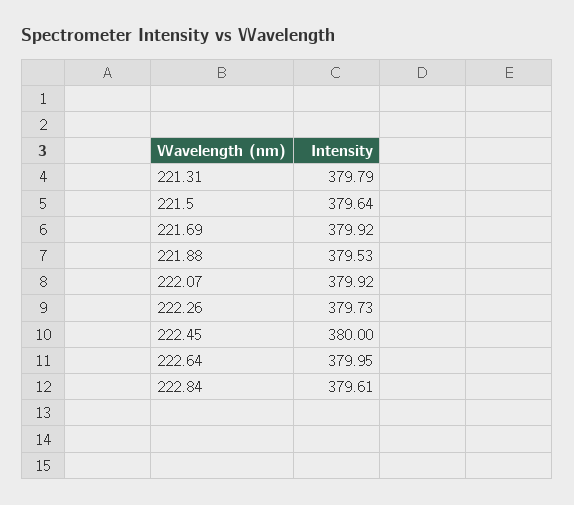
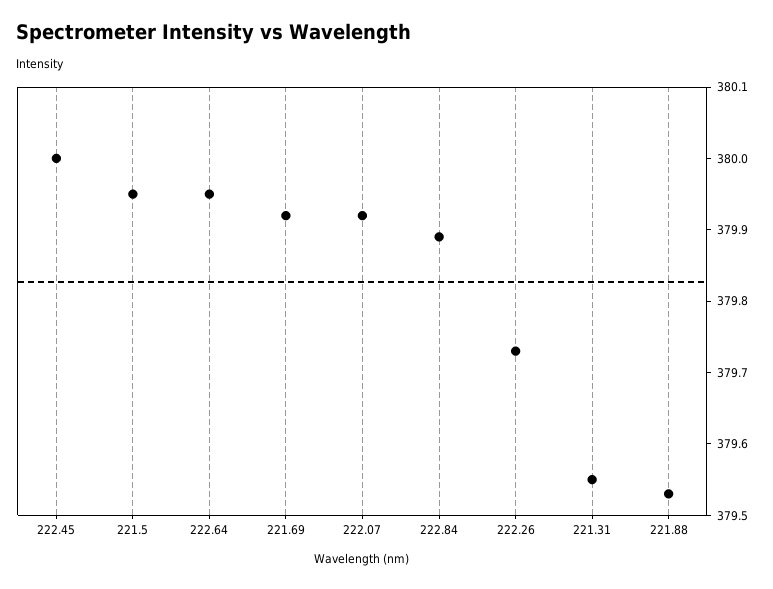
  {
-   "221.31": 379.79,
+   "221.31": 379.55,
-   "221.5": 379.64,
+   "221.5": 379.95,
    "221.69": 379.92,
    "221.88": 379.53,
    "222.07": 379.92,
    "222.26": 379.73,
    "222.45": 380,
    "222.64": 379.95,
-   "222.84": 379.61
+   "222.84": 379.9
  }

